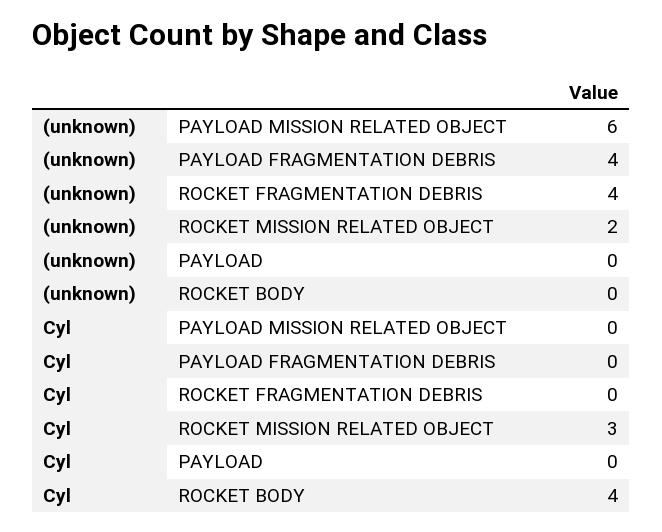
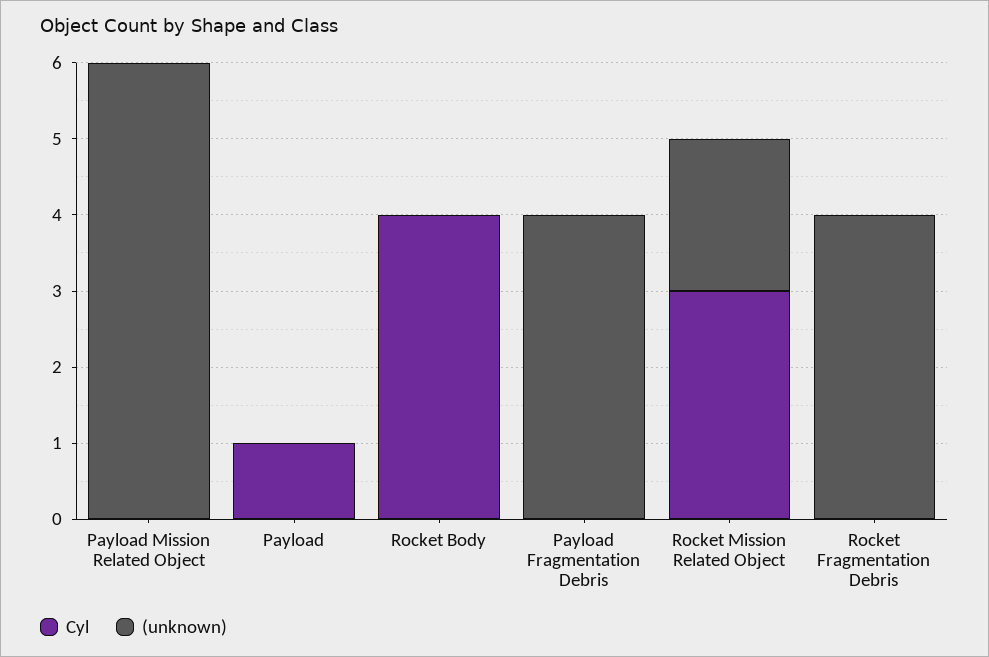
  {
    "(unknown)": {
      "PAYLOAD MISSION RELATED OBJECT": 6,
      "PAYLOAD FRAGMENTATION DEBRIS": 4,
      "ROCKET FRAGMENTATION DEBRIS": 4,
      "ROCKET MISSION RELATED OBJECT": 2,
      "PAYLOAD": 0,
      "ROCKET BODY": 0
    },
    "Cyl": {
      "PAYLOAD MISSION RELATED OBJECT": 0,
      "PAYLOAD FRAGMENTATION DEBRIS": 0,
      "ROCKET FRAGMENTATION DEBRIS": 0,
      "ROCKET MISSION RELATED OBJECT": 3,
-     "PAYLOAD": 0,
+     "PAYLOAD": 1,
      "ROCKET BODY": 4
    }
  }

